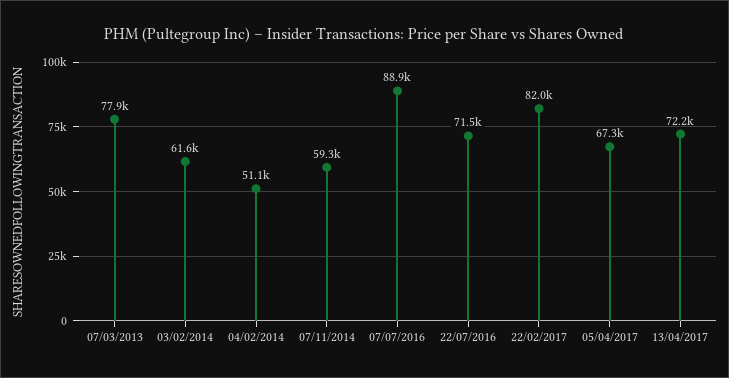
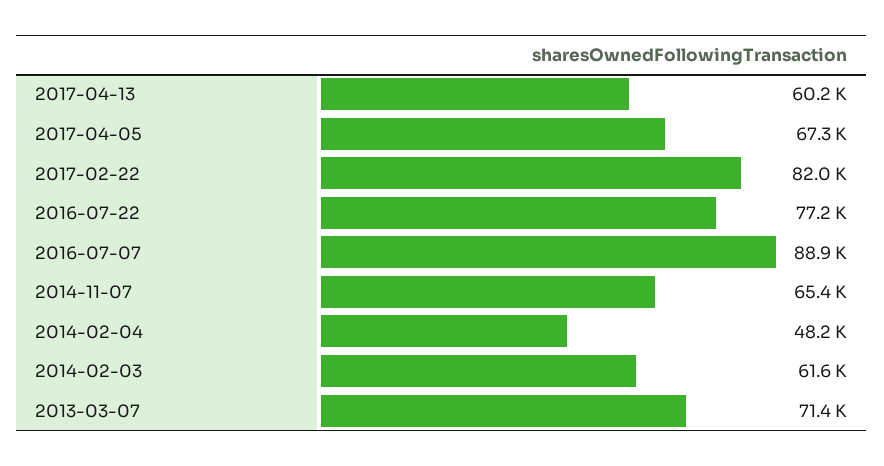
  {
-   "07/03/2013": 77900,
+   "07/03/2013": 71400,
    "03/02/2014": 61600,
-   "04/02/2014": 51100,
+   "04/02/2014": 48200,
-   "07/11/2014": 59300,
+   "07/11/2014": 65400,
    "07/07/2016": 88900,
-   "22/07/2016": 71500,
+   "22/07/2016": 77200,
    "22/02/2017": 82000,
    "05/04/2017": 67300,
-   "13/04/2017": 72200
+   "13/04/2017": 60200
  }

